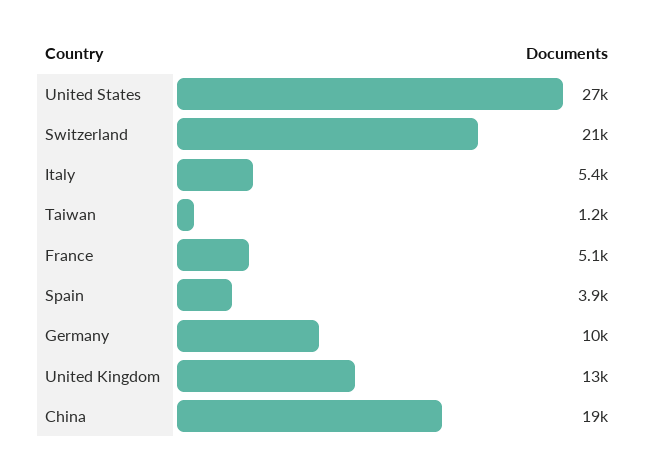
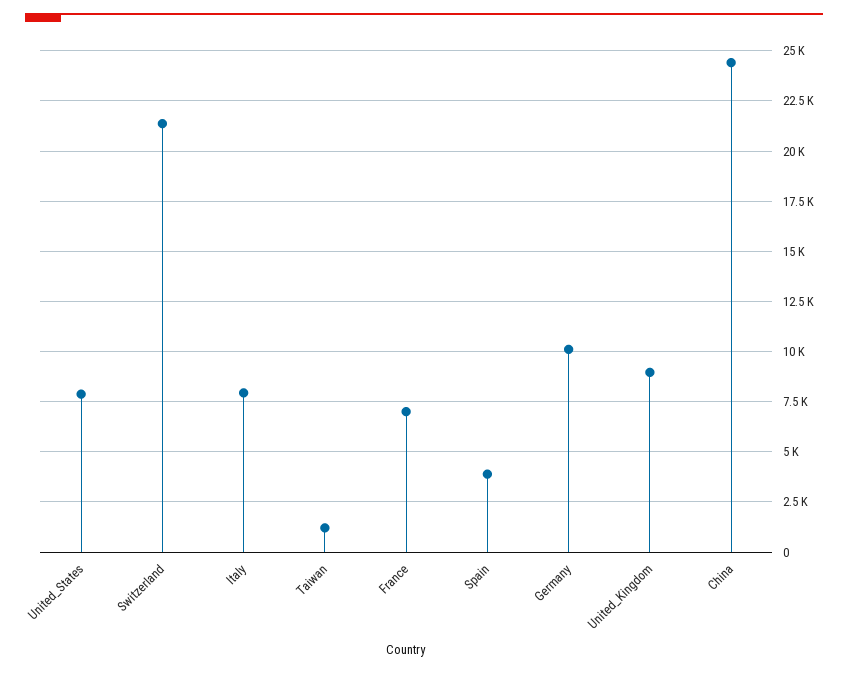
  {
-   "United States": 27000,
+   "United States": 8000,
    "Switzerland": 21000,
-   "Italy": 5400,
+   "Italy": 8000,
    "Taiwan": 1200,
-   "France": 5100,
+   "France": 7000,
    "Spain": 3900,
    "Germany": 10000,
-   "United Kingdom": 13000,
+   "United Kingdom": 9000,
-   "China": 19000
+   "China": 24500
  }

